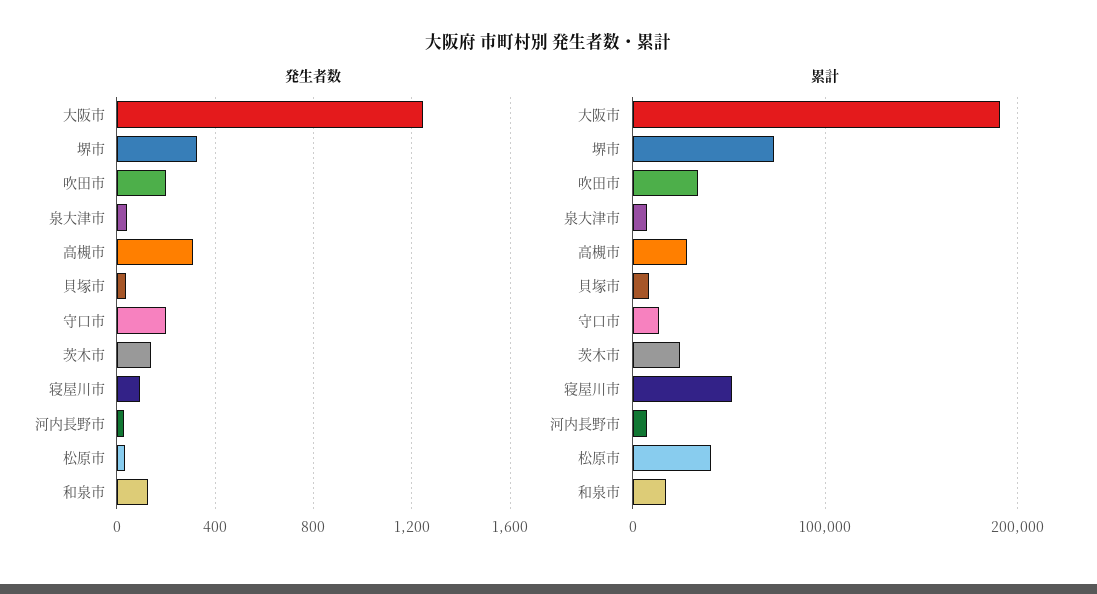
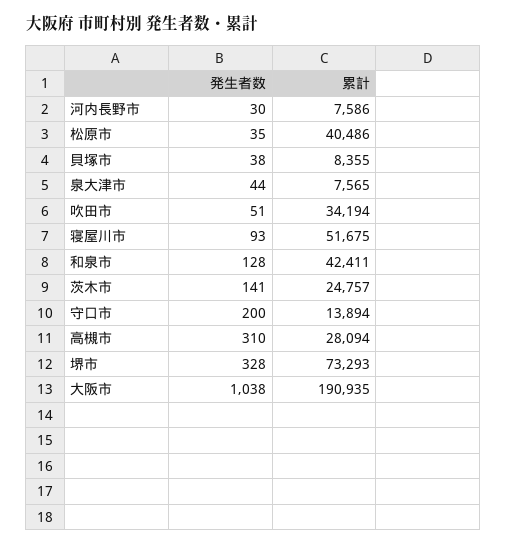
  {
    "発生者数": {
-     "大阪市": 1250,
+     "大阪市": 1038,
      "堺市": 328,
-     "吹田市": 200,
+     "吹田市": 51,
      "泉大津市": 44,
      "高槻市": 310,
      "貝塚市": 38,
      "守口市": 200,
      "茨木市": 141,
      "寝屋川市": 93,
      "河内長野市": 30,
      "松原市": 35,
      "和泉市": 128
    },
    "累計": {
      "大阪市": 190935,
      "堺市": 73293,
      "吹田市": 34194,
      "泉大津市": 7565,
      "高槻市": 28094,
      "貝塚市": 8355,
      "守口市": 13894,
      "茨木市": 24757,
      "寝屋川市": 51675,
      "河内長野市": 7586,
      "松原市": 40486,
-     "和泉市": 20000
+     "和泉市": 42411
    }
  }

